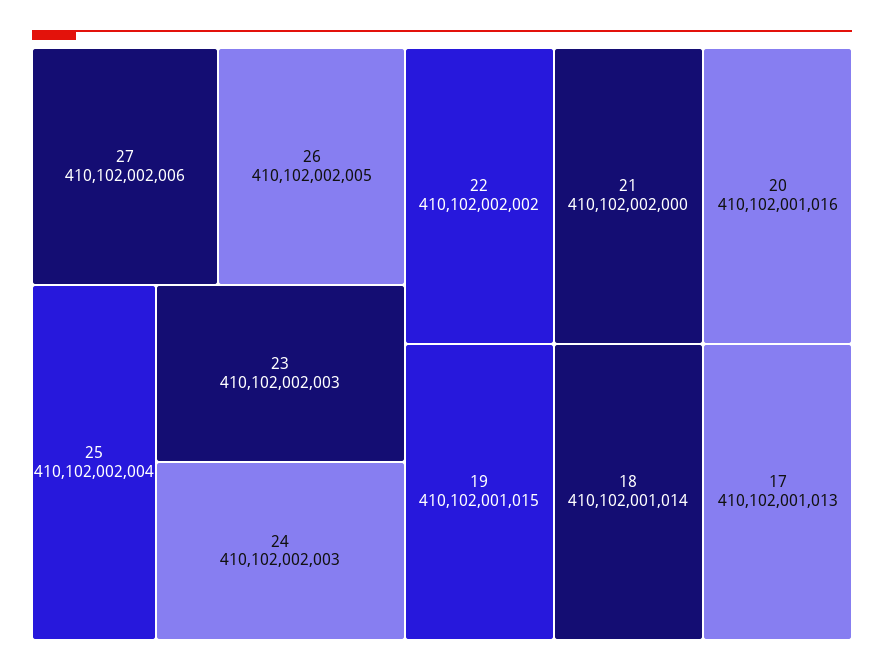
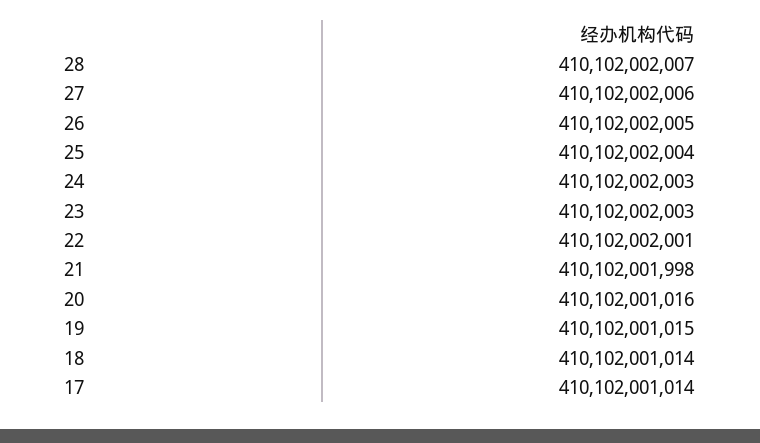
  {
    "27": 410102002006,
    "26": 410102002005,
    "25": 410102002004,
    "23": 410102002003,
    "24": 410102002003,
-   "22": 410102002002,
+   "22": 410102002001,
-   "21": 410102002000,
+   "21": 410102001998,
    "20": 410102001016,
    "19": 410102001015,
    "18": 410102001014,
-   "17": 410102001013
+   "17": 410102001014,
+   "28": 410102002007
  }

